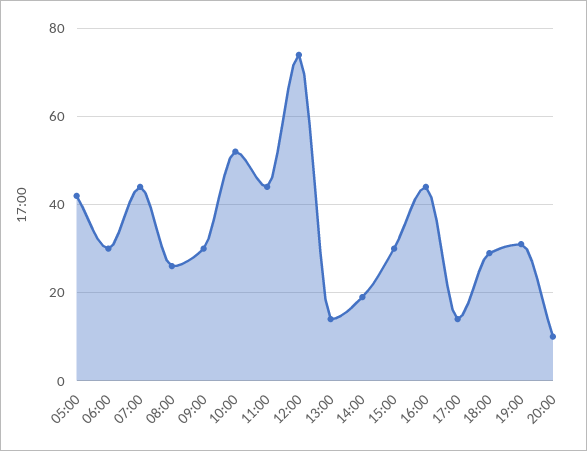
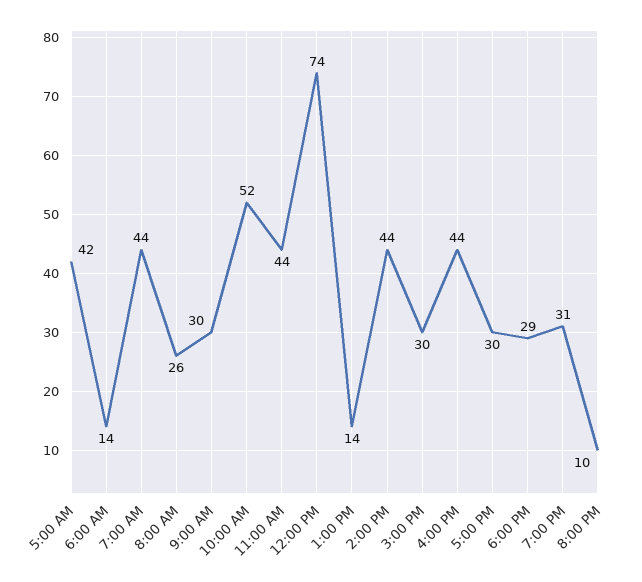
  {
    "05:00": 42,
-   "06:00": 30,
+   "06:00": 14,
    "07:00": 44,
    "08:00": 26,
    "09:00": 30,
    "10:00": 52,
    "11:00": 44,
    "12:00": 74,
    "13:00": 14,
-   "14:00": 20,
+   "14:00": 44,
    "15:00": 30,
    "16:00": 44,
-   "17:00": 15,
+   "17:00": 30,
    "18:00": 29,
    "19:00": 31,
    "20:00": 10
  }

